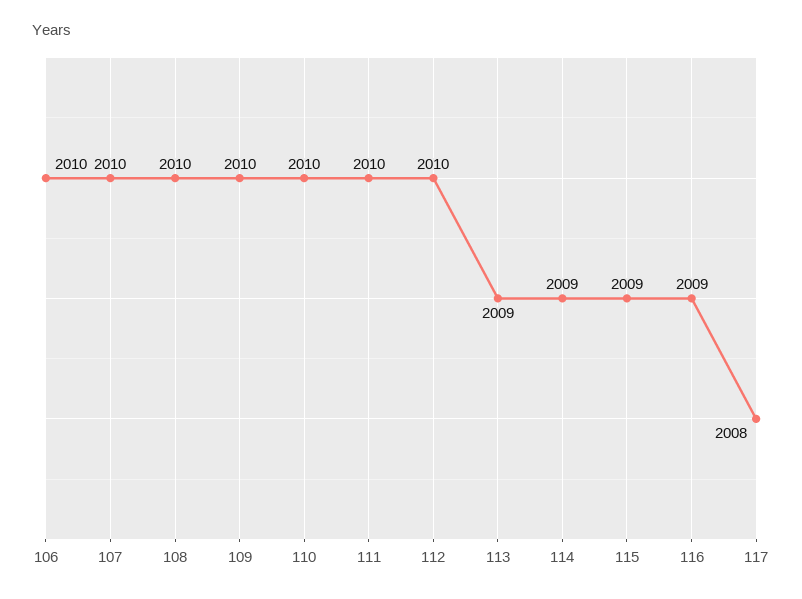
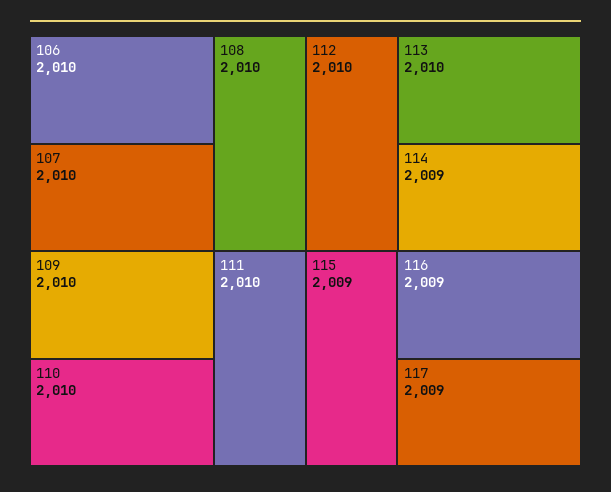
  {
    "106": 2010,
    "107": 2010,
    "108": 2010,
    "109": 2010,
    "110": 2010,
    "111": 2010,
    "112": 2010,
-   "113": 2009,
+   "113": 2010,
    "114": 2009,
    "115": 2009,
    "116": 2009,
-   "117": 2008
+   "117": 2009
  }

